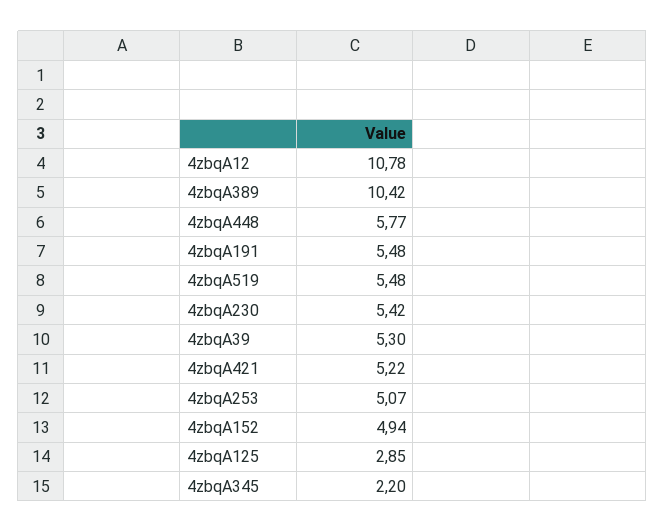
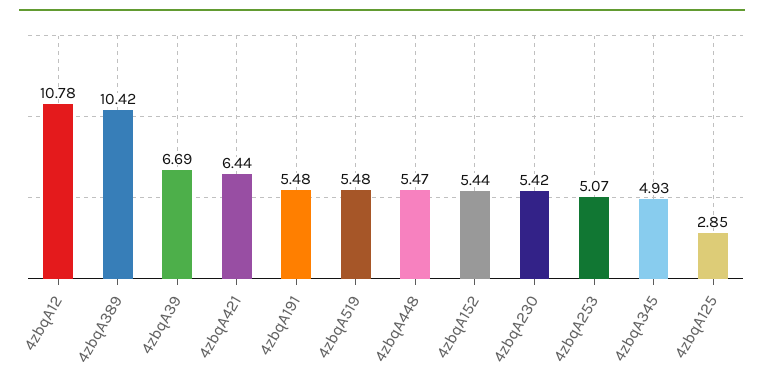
  {
    "4zbqA12": 10.78,
    "4zbqA389": 10.42,
-   "4zbqA448": 5.77,
+   "4zbqA448": 5.47,
    "4zbqA191": 5.48,
    "4zbqA519": 5.48,
    "4zbqA230": 5.42,
-   "4zbqA39": 5.3,
+   "4zbqA39": 6.69,
-   "4zbqA421": 5.22,
+   "4zbqA421": 6.44,
    "4zbqA253": 5.07,
-   "4zbqA152": 4.94,
+   "4zbqA152": 5.44,
    "4zbqA125": 2.85,
-   "4zbqA345": 2.2
+   "4zbqA345": 4.93
  }

